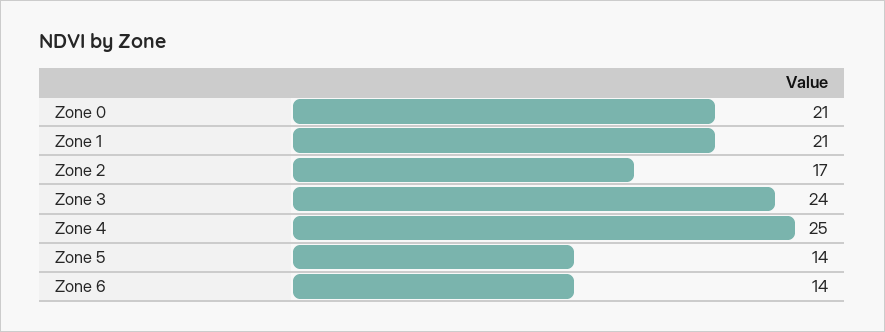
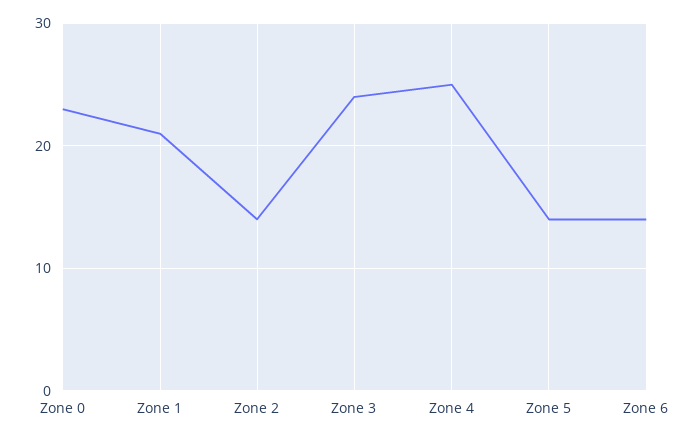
  {
-   "Zone 0": 21,
+   "Zone 0": 23,
    "Zone 1": 21,
-   "Zone 2": 17,
+   "Zone 2": 14,
    "Zone 3": 24,
    "Zone 4": 25,
    "Zone 5": 14,
    "Zone 6": 14
  }

